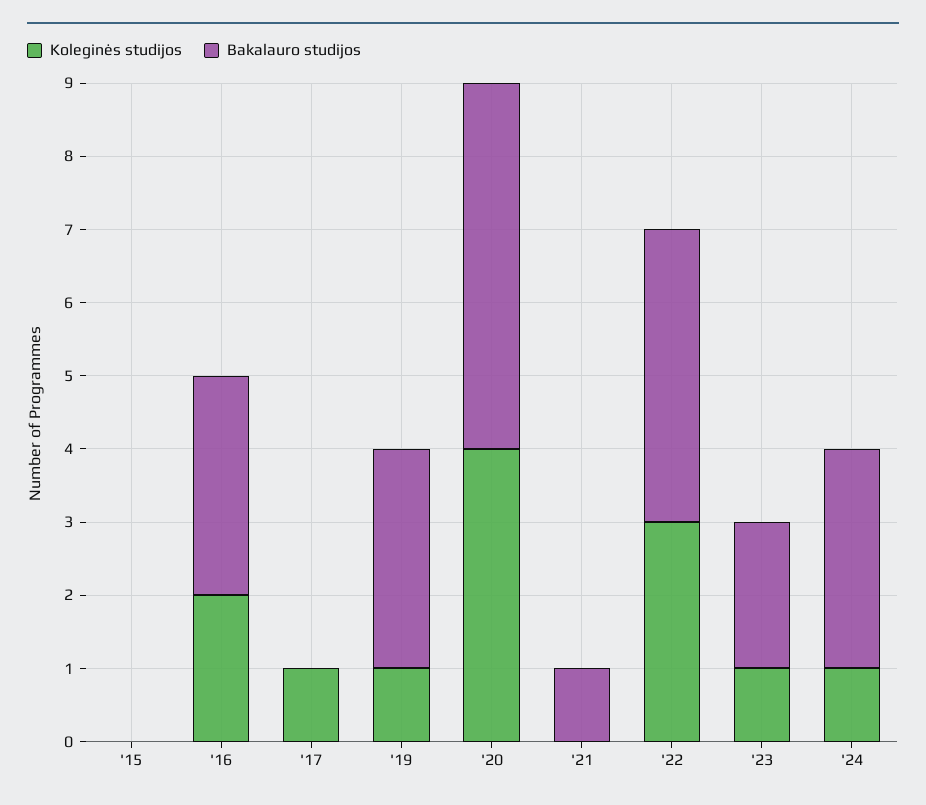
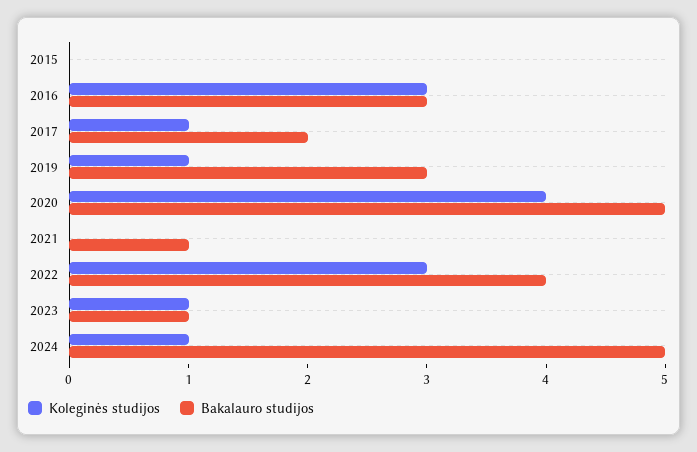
  {
    "Koleginės studijos": {
      "'15": 0,
-     "'16": 2,
+     "'16": 3,
      "'17": 1,
      "'19": 1,
      "'20": 4,
      "'21": 0,
      "'22": 3,
      "'23": 1,
      "'24": 1
    },
    "Bakalauro studijos": {
      "'15": 0,
      "'16": 3,
-     "'17": 0,
+     "'17": 2,
      "'19": 3,
      "'20": 5,
      "'21": 1,
      "'22": 4,
-     "'23": 2,
+     "'23": 1,
-     "'24": 3
+     "'24": 5
    }
  }

